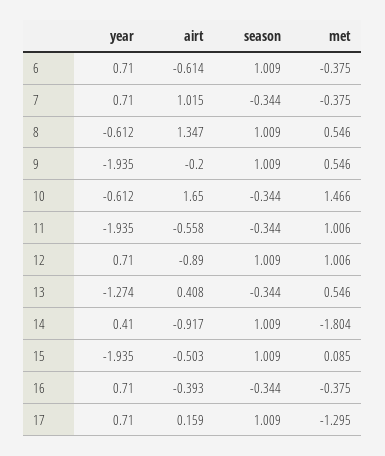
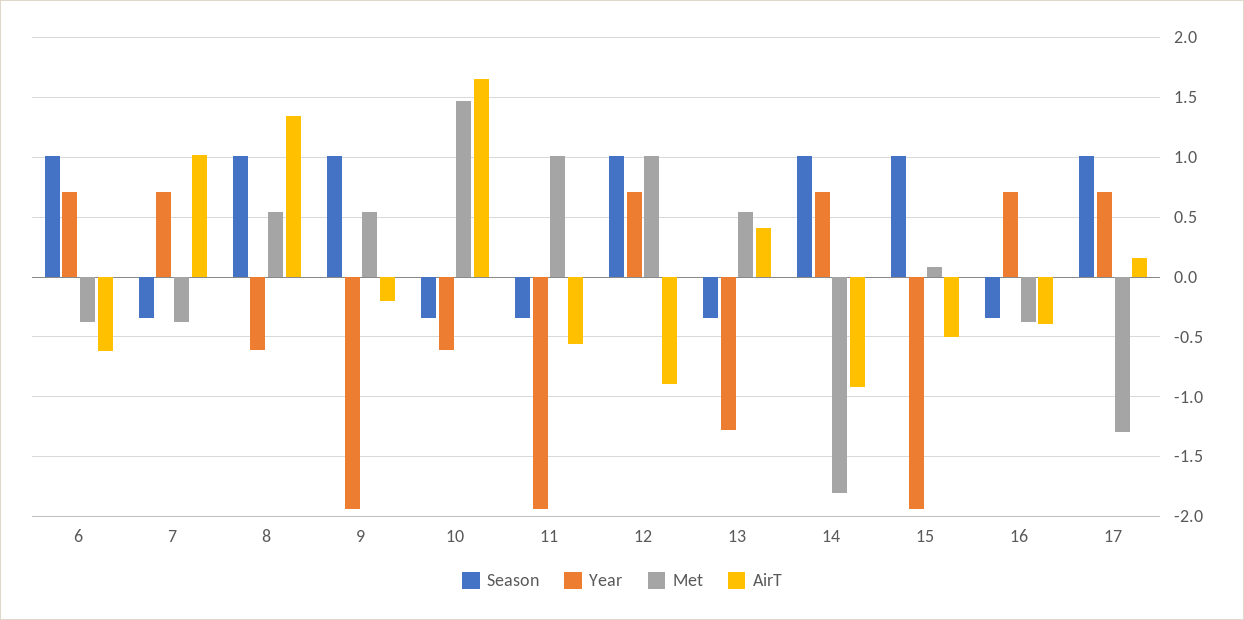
  {
    "year": {
      "6": 0.71,
      "7": 0.71,
      "8": -0.612,
      "9": -1.935,
      "10": -0.612,
      "11": -1.935,
      "12": 0.71,
      "13": -1.274,
-     "14": 0.41,
+     "14": 0.7,
      "15": -1.935,
      "16": 0.71,
      "17": 0.71
    },
    "airt": {
      "6": -0.614,
      "7": 1.015,
      "8": 1.347,
      "9": -0.2,
      "10": 1.65,
      "11": -0.558,
      "12": -0.89,
      "13": 0.408,
      "14": -0.917,
      "15": -0.503,
      "16": -0.393,
      "17": 0.159
    },
    "season": {
      "6": 1.009,
      "7": -0.344,
      "8": 1.009,
      "9": 1.009,
      "10": -0.344,
      "11": -0.344,
      "12": 1.009,
      "13": -0.344,
      "14": 1.009,
      "15": 1.009,
      "16": -0.344,
      "17": 1.009
    },
    "met": {
      "6": -0.375,
      "7": -0.375,
      "8": 0.546,
      "9": 0.546,
      "10": 1.466,
      "11": 1.006,
      "12": 1.006,
      "13": 0.546,
      "14": -1.804,
      "15": 0.085,
      "16": -0.375,
      "17": -1.295
    }
  }

